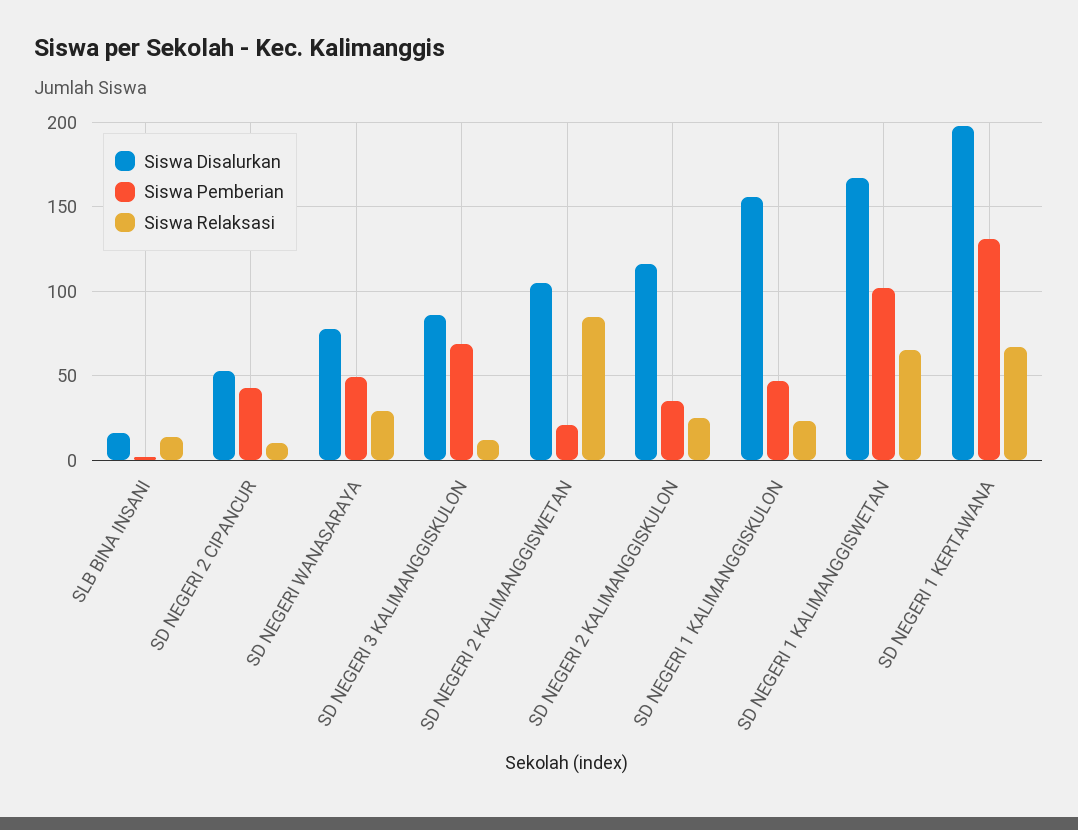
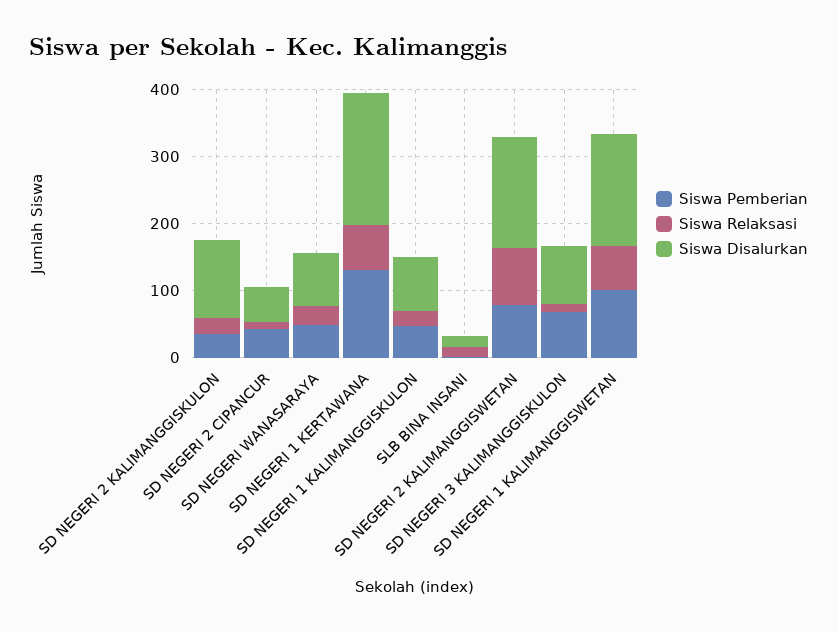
  {
    "Siswa Disalurkan": {
      "SLB BINA INSANI": 15,
      "SD NEGERI 2 CIPANCUR": 55,
      "SD NEGERI WANASARAYA": 80,
      "SD NEGERI 3 KALIMANGGISKULON": 85,
-     "SD NEGERI 2 KALIMANGGISWETAN": 105,
+     "SD NEGERI 2 KALIMANGGISWETAN": 160,
      "SD NEGERI 2 KALIMANGGISKULON": 115,
-     "SD NEGERI 1 KALIMANGGISKULON": 155,
+     "SD NEGERI 1 KALIMANGGISKULON": 80,
      "SD NEGERI 1 KALIMANGGISWETAN": 165,
      "SD NEGERI 1 KERTAWANA": 200
    },
    "Siswa Pemberian": {
      "SLB BINA INSANI": 0,
      "SD NEGERI 2 CIPANCUR": 45,
      "SD NEGERI WANASARAYA": 50,
      "SD NEGERI 3 KALIMANGGISKULON": 70,
-     "SD NEGERI 2 KALIMANGGISWETAN": 20,
+     "SD NEGERI 2 KALIMANGGISWETAN": 80,
      "SD NEGERI 2 KALIMANGGISKULON": 35,
      "SD NEGERI 1 KALIMANGGISKULON": 45,
      "SD NEGERI 1 KALIMANGGISWETAN": 100,
      "SD NEGERI 1 KERTAWANA": 130
    },
    "Siswa Relaksasi": {
      "SLB BINA INSANI": 15,
      "SD NEGERI 2 CIPANCUR": 10,
      "SD NEGERI WANASARAYA": 30,
      "SD NEGERI 3 KALIMANGGISKULON": 10,
      "SD NEGERI 2 KALIMANGGISWETAN": 85,
      "SD NEGERI 2 KALIMANGGISKULON": 25,
      "SD NEGERI 1 KALIMANGGISKULON": 25,
      "SD NEGERI 1 KALIMANGGISWETAN": 65,
      "SD NEGERI 1 KERTAWANA": 65
    }
  }

